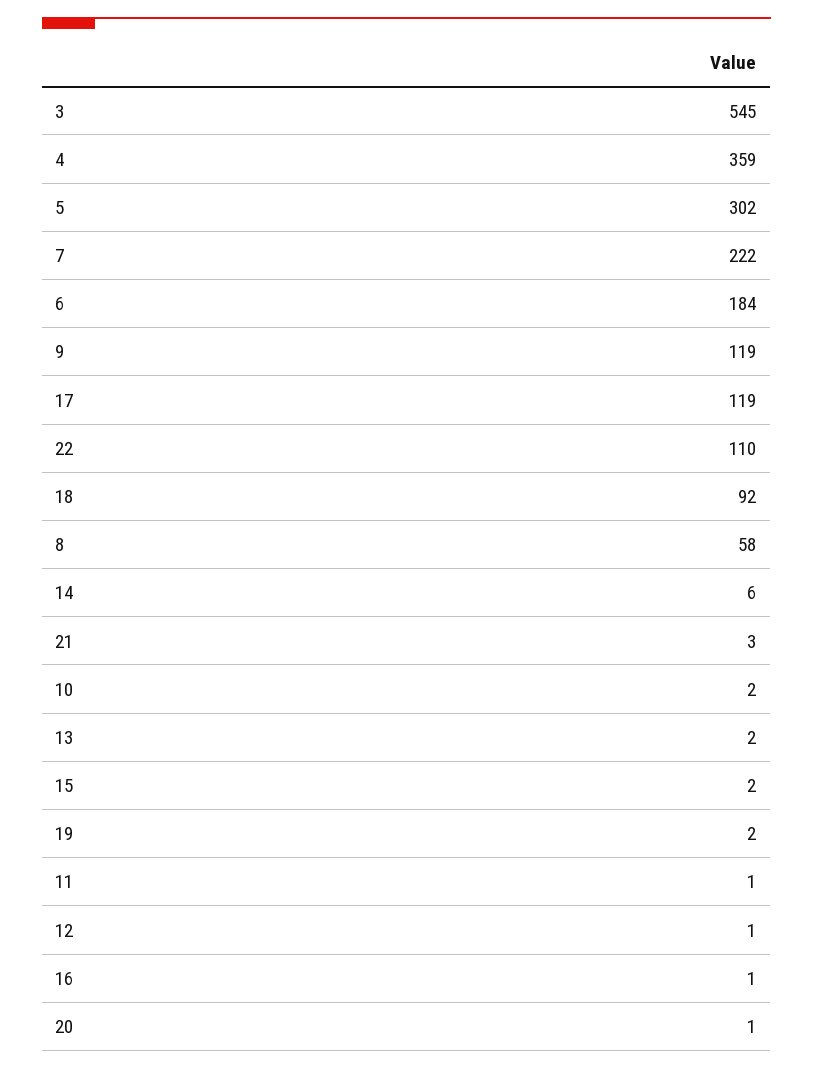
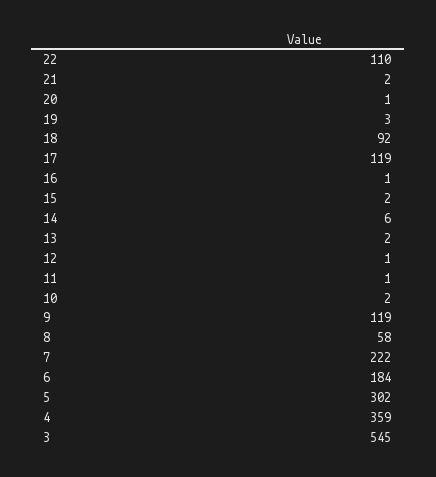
  {
    "3": 545,
    "4": 359,
    "5": 302,
    "7": 222,
    "6": 184,
    "9": 119,
    "17": 119,
    "22": 110,
    "18": 92,
    "8": 58,
    "14": 6,
-   "21": 3,
+   "21": 2,
    "10": 2,
    "13": 2,
    "15": 2,
-   "19": 2,
+   "19": 3,
    "11": 1,
    "12": 1,
    "16": 1,
    "20": 1
  }

